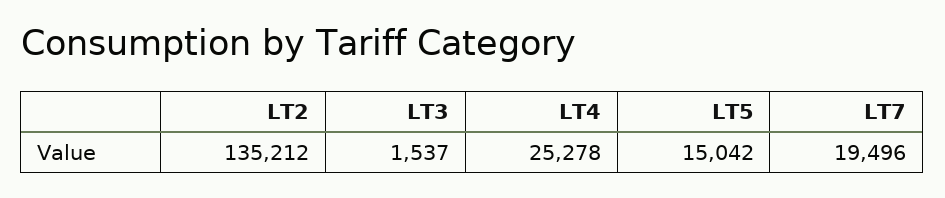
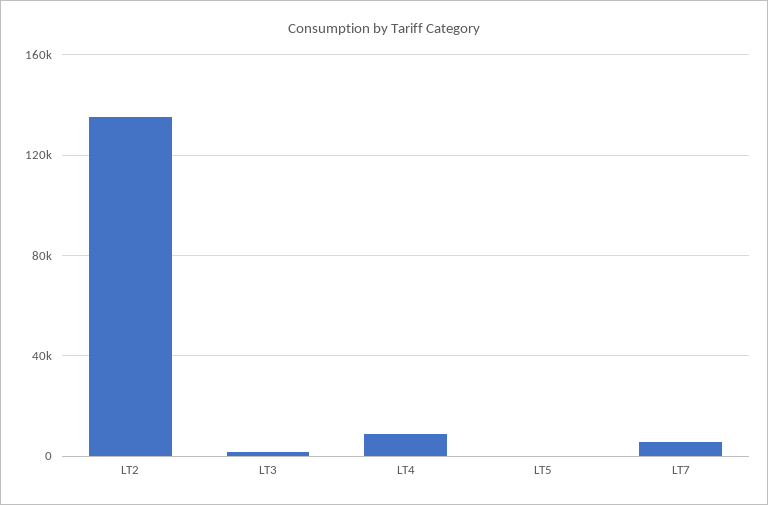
  {
    "LT2": 135212,
    "LT3": 1537,
-   "LT4": 25278,
+   "LT4": 10000,
-   "LT5": 15042,
+   "LT5": 0,
-   "LT7": 19496
+   "LT7": 5000
  }

